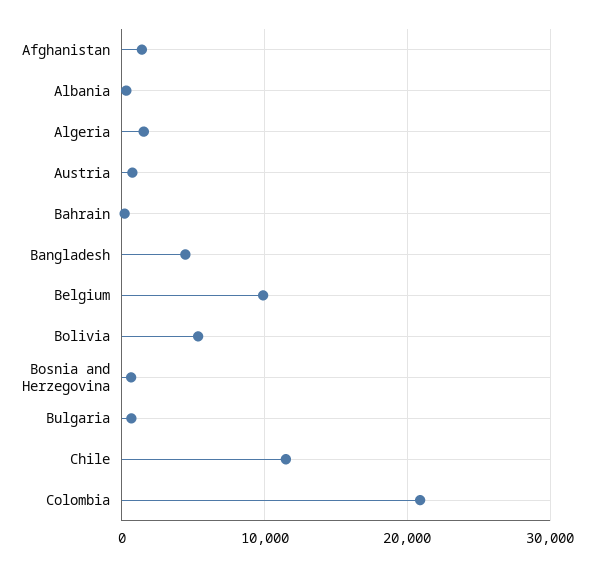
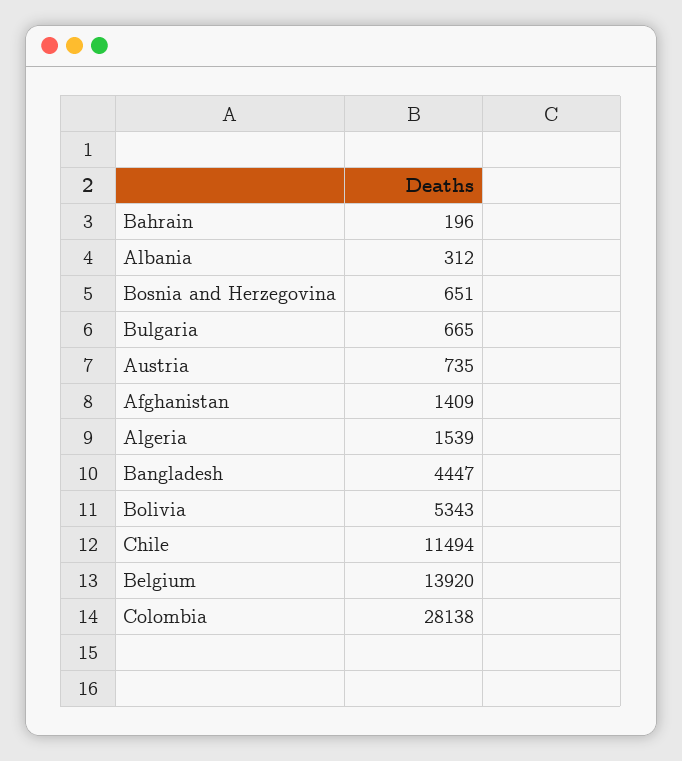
  {
    "Afghanistan": 1409,
    "Albania": 312,
    "Algeria": 1539,
    "Austria": 735,
    "Bahrain": 196,
    "Bangladesh": 4447,
-   "Belgium": 10000,
+   "Belgium": 13920,
    "Bolivia": 5343,
    "Bosnia and Herzegovina": 651,
    "Bulgaria": 665,
    "Chile": 11494,
-   "Colombia": 21000
+   "Colombia": 28138
  }

